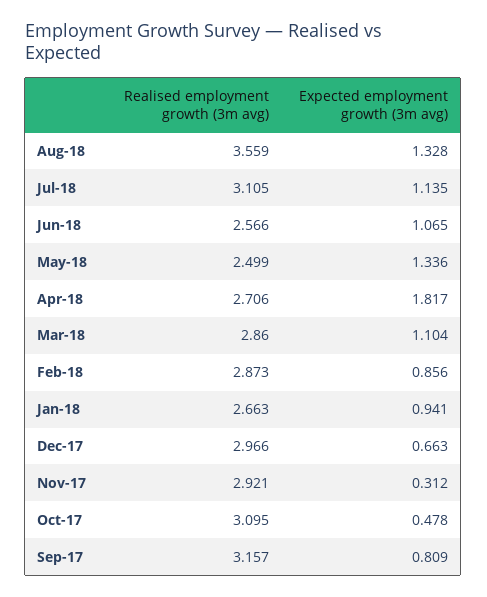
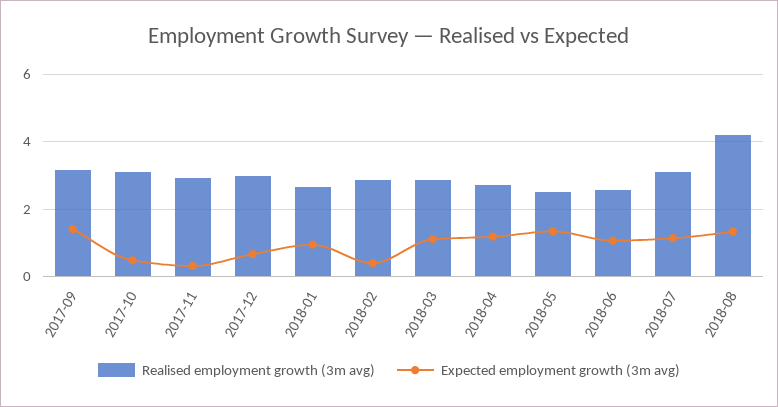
  {
    "Realised employment growth (3m avg)": {
-     "Aug-18": 3.559,
+     "Aug-18": 4.2,
      "Jul-18": 3.105,
      "Jun-18": 2.566,
      "May-18": 2.499,
      "Apr-18": 2.706,
      "Mar-18": 2.86,
      "Feb-18": 2.873,
      "Jan-18": 2.663,
      "Dec-17": 2.966,
      "Nov-17": 2.921,
      "Oct-17": 3.095,
      "Sep-17": 3.157
    },
    "Expected employment growth (3m avg)": {
      "Aug-18": 1.328,
      "Jul-18": 1.135,
      "Jun-18": 1.065,
      "May-18": 1.336,
-     "Apr-18": 1.817,
+     "Apr-18": 1.2,
      "Mar-18": 1.104,
-     "Feb-18": 0.856,
+     "Feb-18": 0.4,
      "Jan-18": 0.941,
      "Dec-17": 0.663,
      "Nov-17": 0.312,
      "Oct-17": 0.478,
-     "Sep-17": 0.809
+     "Sep-17": 1.4
    }
  }

